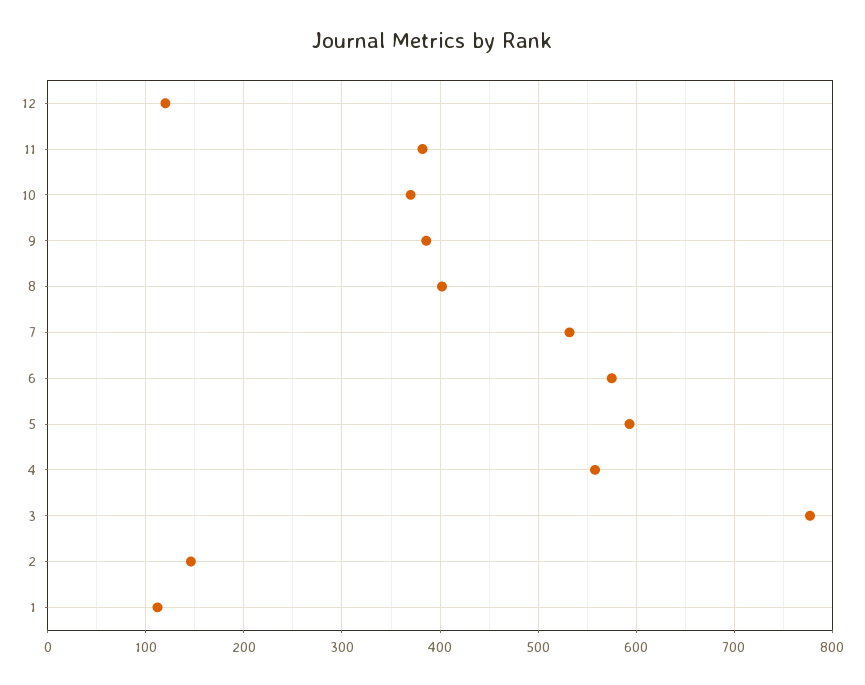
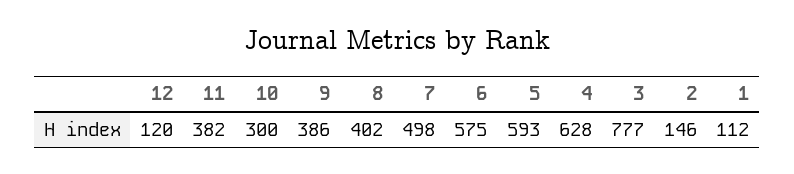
  {
    "12": 120,
    "11": 382,
-   "10": 370,
+   "10": 300,
    "9": 386,
    "8": 402,
-   "7": 530,
+   "7": 498,
    "6": 575,
    "5": 593,
-   "4": 560,
+   "4": 628,
    "3": 777,
    "2": 146,
    "1": 112
  }

